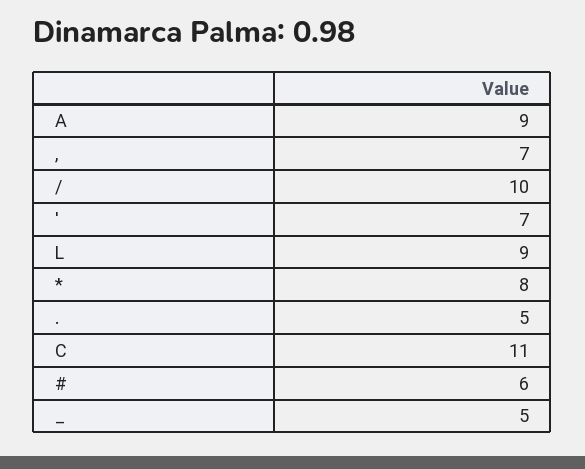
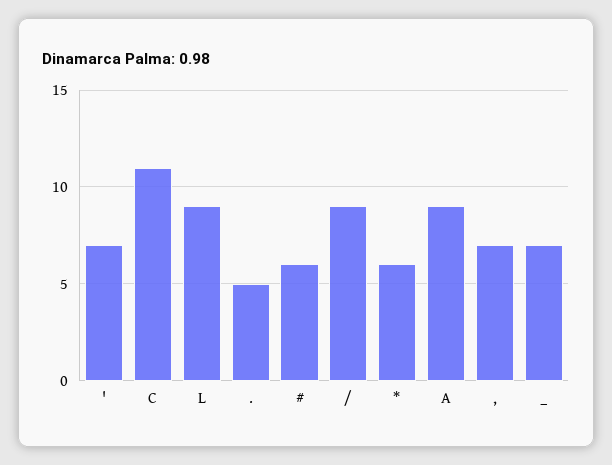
  {
    "A": 9,
    ",": 7,
-   "/": 10,
+   "/": 9,
    "'": 7,
    "L": 9,
-   "*": 8,
+   "*": 6,
    ".": 5,
    "C": 11,
    "#": 6,
-   "_": 5
+   "_": 7
  }

